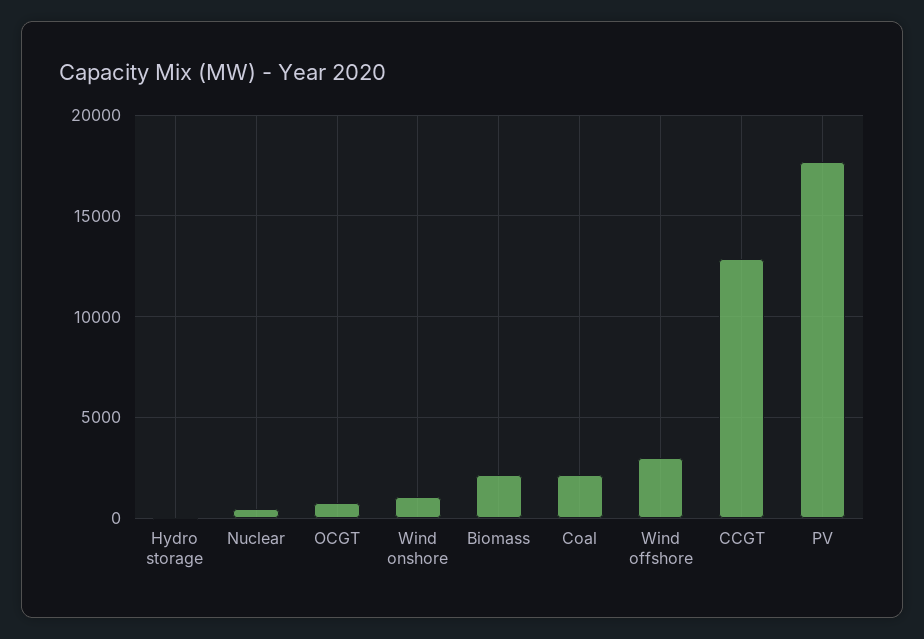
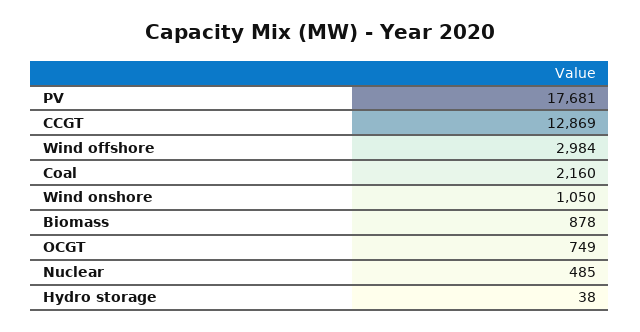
  {
    "Hydro storage": 38,
    "Nuclear": 485,
    "OCGT": 749,
    "Wind onshore": 1050,
-   "Biomass": 2000,
+   "Biomass": 878,
    "Coal": 2160,
    "Wind offshore": 2984,
    "CCGT": 12869,
    "PV": 17681
  }

